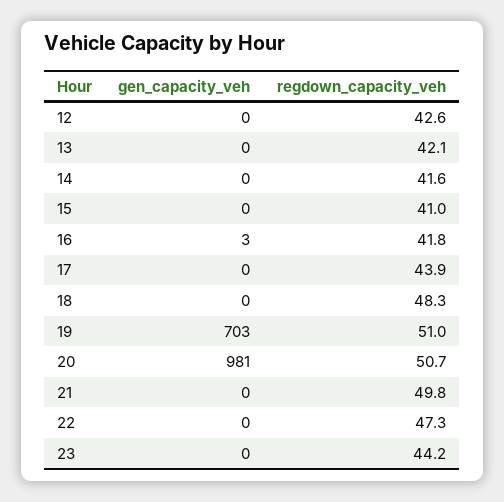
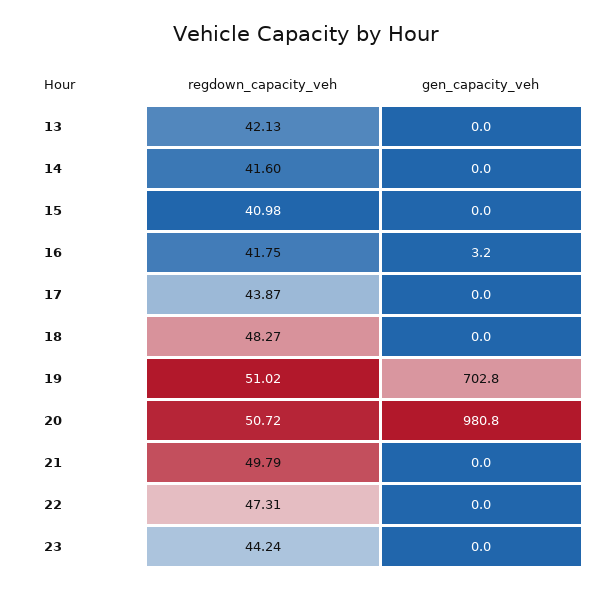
  {
    "gen_capacity_veh": {
-     "12": 0,
      "13": 0,
      "14": 0,
      "15": 0,
      "16": 3.2,
      "17": 0,
      "18": 0,
      "19": 702.8,
      "20": 980.8,
      "21": 0,
      "22": 0,
      "23": 0
    },
    "regdown_capacity_veh": {
-     "12": 42.6,
      "13": 42.13,
      "14": 41.6,
      "15": 40.98,
      "16": 41.75,
      "17": 43.87,
      "18": 48.27,
      "19": 51.02,
      "20": 50.72,
      "21": 49.79,
      "22": 47.31,
      "23": 44.24
    }
  }

